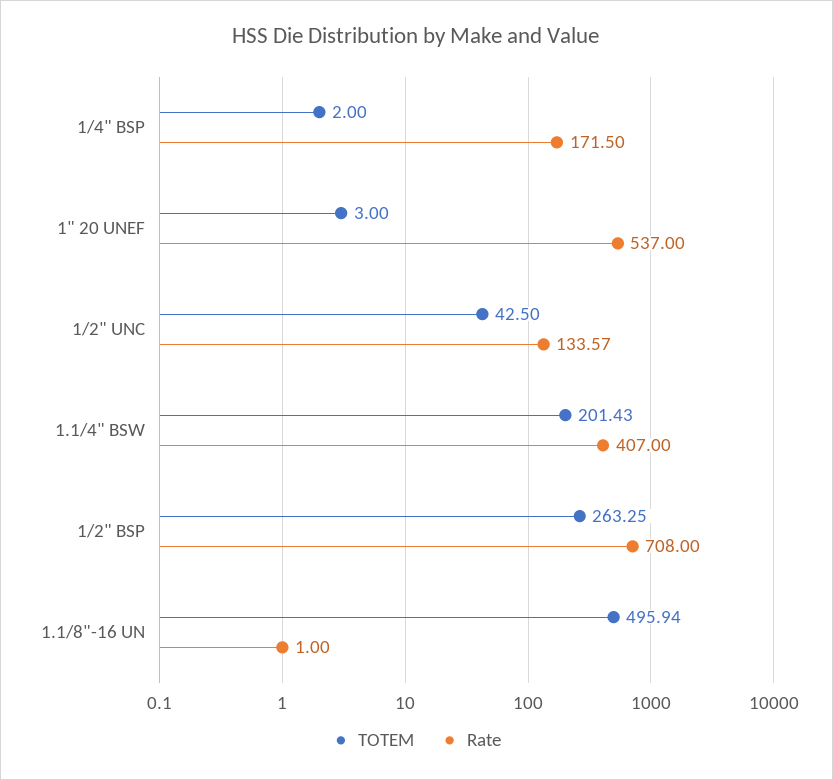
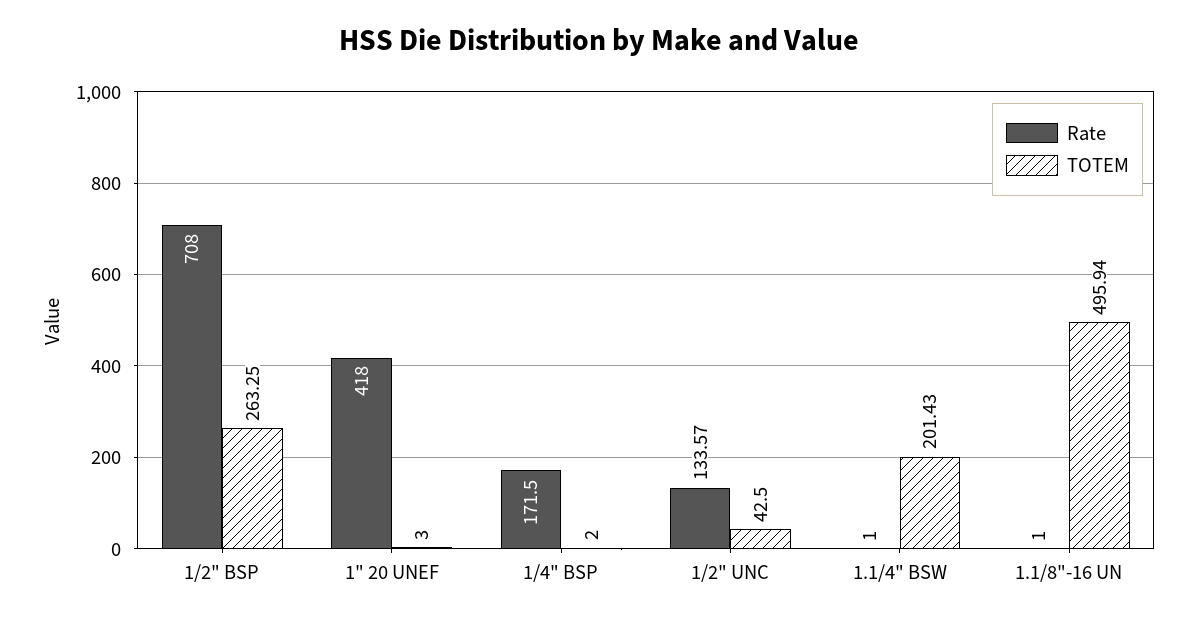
  {
    "TOTEM": {
      "1/4\" BSP": 2,
      "1\" 20 UNEF": 3,
      "1/2\" UNC": 42.5,
      "1.1/4\" BSW": 201.43,
      "1/2\" BSP": 263.25,
      "1.1/8\"-16 UN": 495.94
    },
    "Rate": {
      "1/4\" BSP": 171.5,
-     "1\" 20 UNEF": 537,
+     "1\" 20 UNEF": 418,
      "1/2\" UNC": 133.57,
-     "1.1/4\" BSW": 407,
+     "1.1/4\" BSW": 1,
      "1/2\" BSP": 708,
      "1.1/8\"-16 UN": 1
    }
  }

